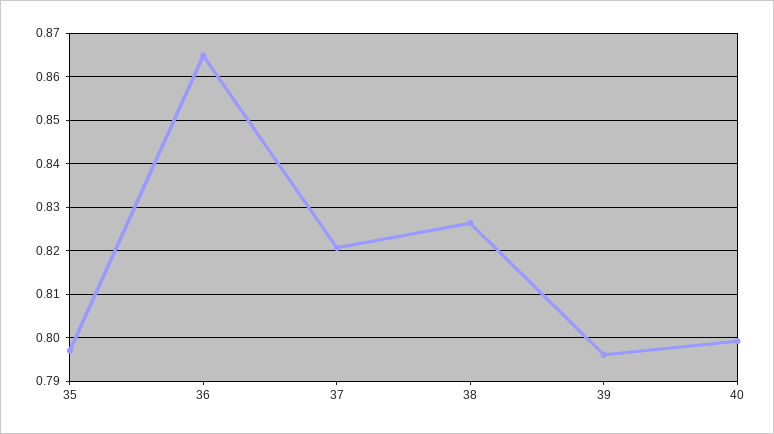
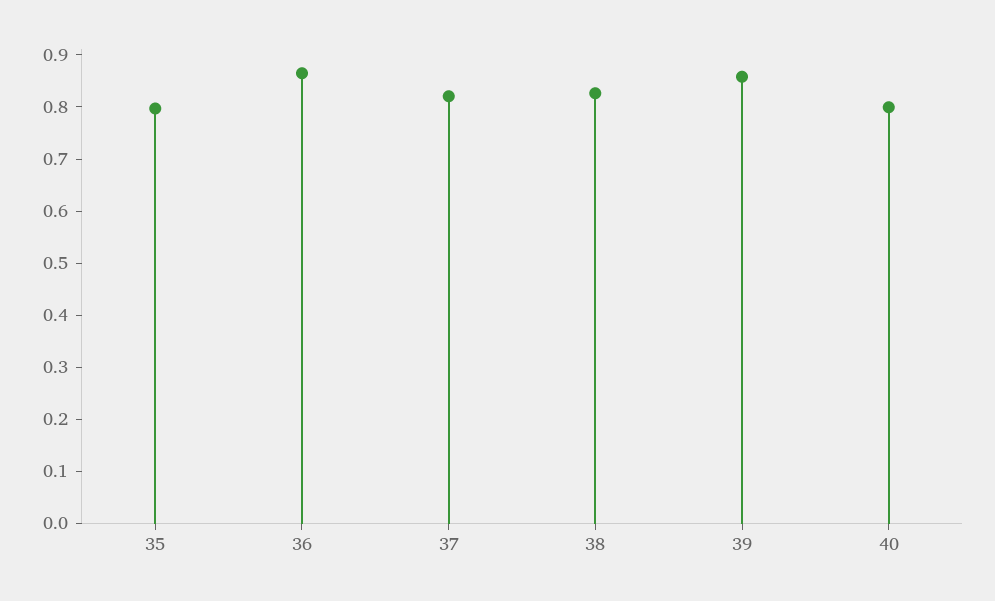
  {
    "35": 0.798,
    "36": 0.864,
    "37": 0.82,
    "38": 0.826,
-   "39": 0.796,
+   "39": 0.86,
    "40": 0.8
  }

